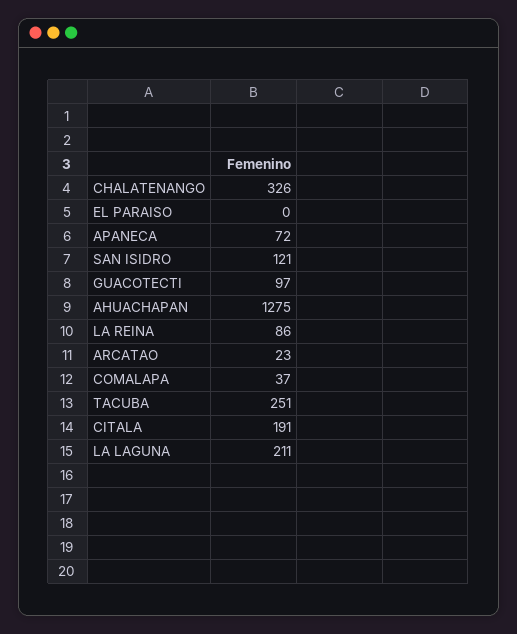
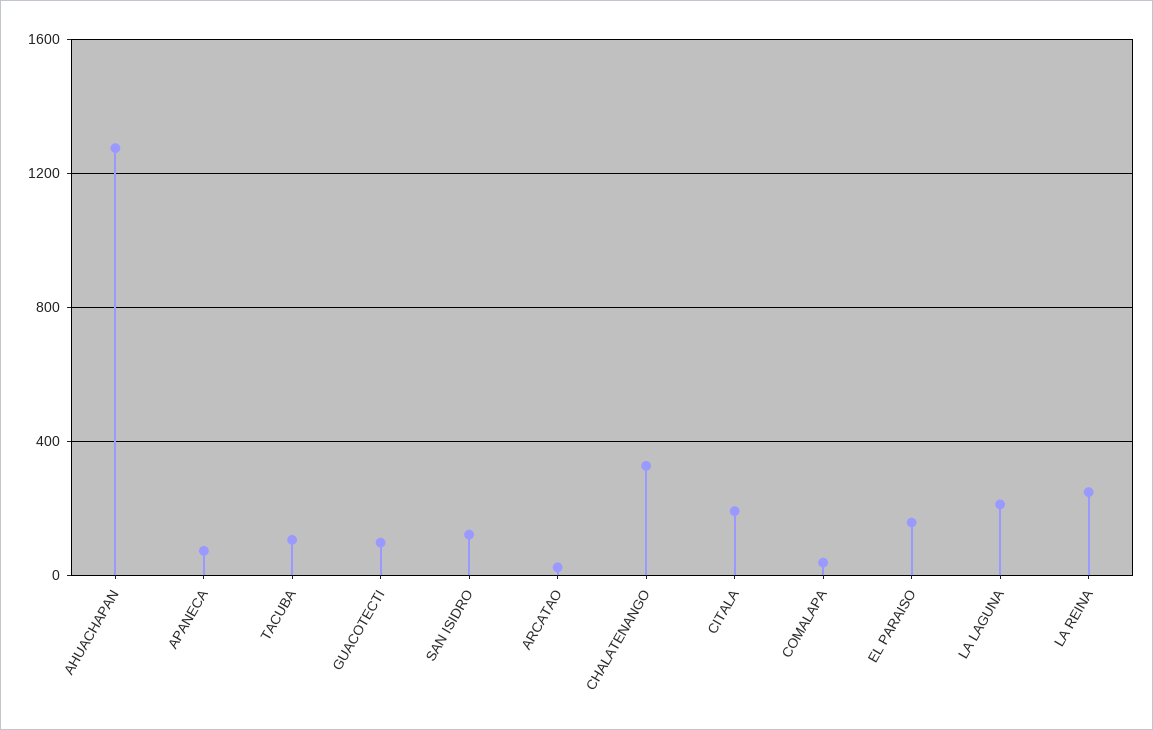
  {
    "CHALATENANGO": 326,
-   "EL PARAISO": 0,
+   "EL PARAISO": 150,
    "APANECA": 72,
    "SAN ISIDRO": 121,
    "GUACOTECTI": 97,
    "AHUACHAPAN": 1275,
-   "LA REINA": 86,
+   "LA REINA": 250,
    "ARCATAO": 23,
    "COMALAPA": 37,
-   "TACUBA": 251,
+   "TACUBA": 100,
    "CITALA": 191,
    "LA LAGUNA": 211
  }

